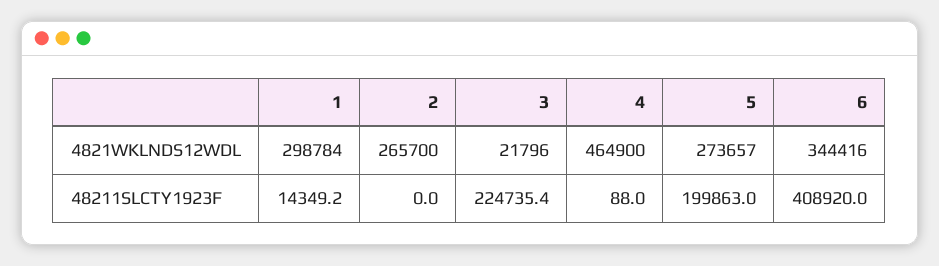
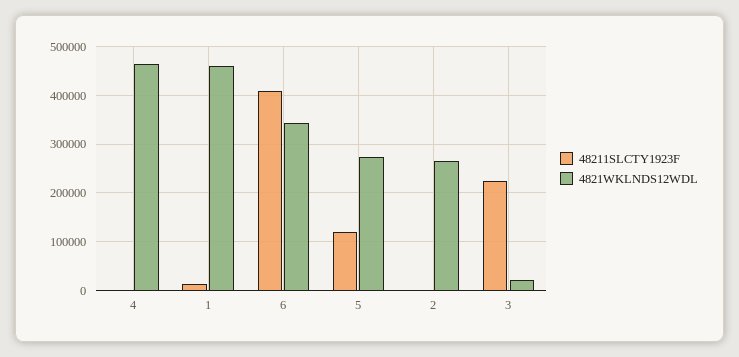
  {
    "4821WKLNDS12WDL": {
-     "1": 298784,
+     "1": 460000,
      "2": 265700,
      "3": 21796,
      "4": 464900,
      "5": 273657,
      "6": 344416
    },
    "48211SLCTY1923F": {
      "1": 14349.2,
      "2": 0,
      "3": 224735.4,
      "4": 88,
-     "5": 199863,
+     "5": 120000,
      "6": 408920
    }
  }

